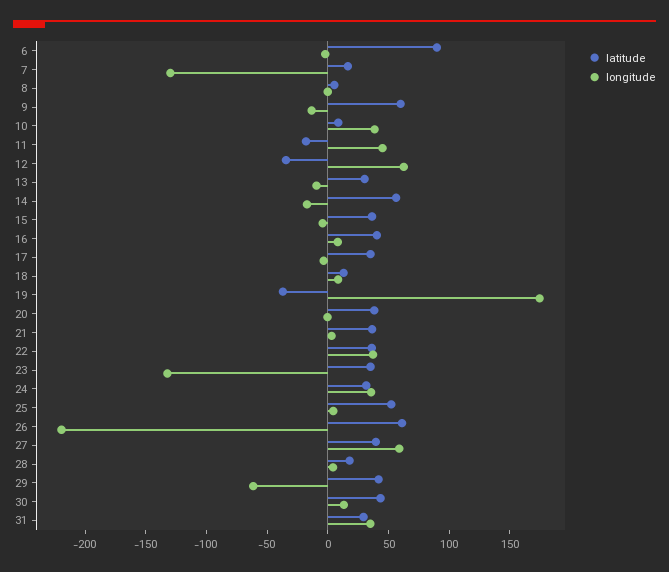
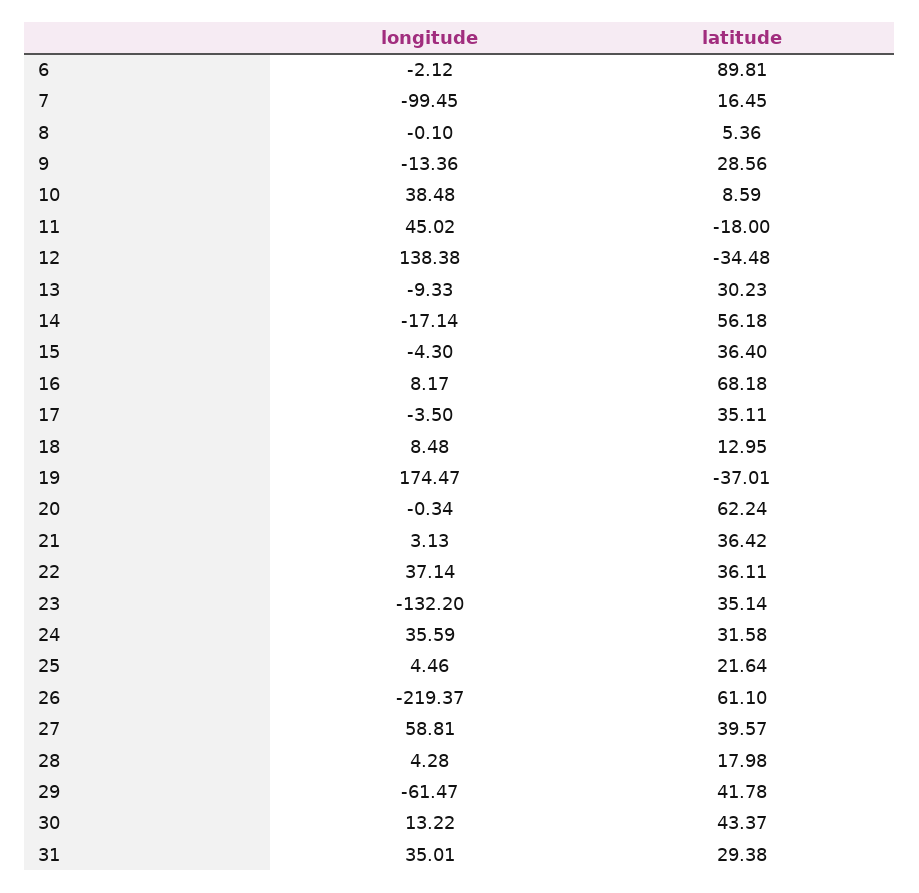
  {
    "latitude": {
      "6": 89.81,
      "7": 16.45,
      "8": 5.36,
-     "9": 60,
+     "9": 28.56,
      "10": 8.59,
      "11": -18,
      "12": -34.48,
      "13": 30.23,
      "14": 56.18,
      "15": 36.4,
-     "16": 40,
+     "16": 68.18,
      "17": 35.11,
      "18": 12.95,
      "19": -37.01,
-     "20": 40,
+     "20": 62.24,
      "21": 36.42,
      "22": 36.11,
      "23": 35.14,
      "24": 31.58,
-     "25": 50,
+     "25": 21.64,
      "26": 61.1,
      "27": 39.57,
      "28": 17.98,
      "29": 41.78,
      "30": 43.37,
      "31": 29.38
    },
    "longitude": {
      "6": -2.12,
-     "7": -130,
+     "7": -99.45,
      "8": -0.1,
      "9": -13.36,
      "10": 38.48,
      "11": 45.02,
-     "12": 60,
+     "12": 138.38,
      "13": -9.33,
      "14": -17.14,
      "15": -4.3,
      "16": 8.17,
      "17": -3.5,
      "18": 8.48,
      "19": 174.47,
      "20": -0.34,
      "21": 3.13,
      "22": 37.14,
      "23": -132.2,
      "24": 35.59,
      "25": 4.46,
      "26": -219.37,
      "27": 58.81,
      "28": 4.28,
      "29": -61.47,
      "30": 13.22,
      "31": 35.01
    }
  }

